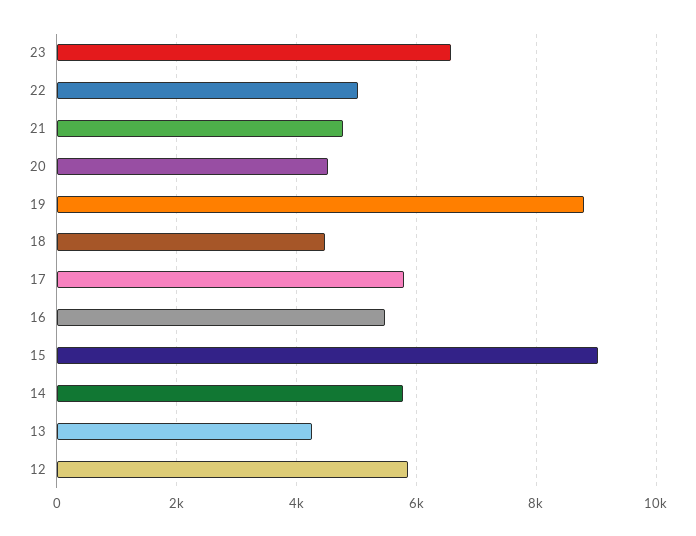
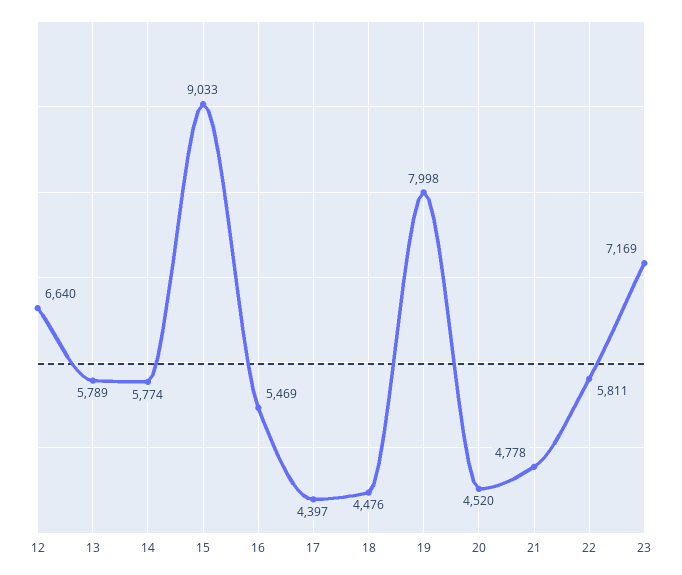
  {
-   "23": 6600,
+   "23": 7169,
-   "22": 5000,
+   "22": 5811,
    "21": 4778,
    "20": 4520,
-   "19": 8800,
+   "19": 7998,
    "18": 4476,
-   "17": 5800,
+   "17": 4397,
    "16": 5469,
    "15": 9033,
    "14": 5774,
-   "13": 4200,
+   "13": 5789,
-   "12": 5800
+   "12": 6640
  }

